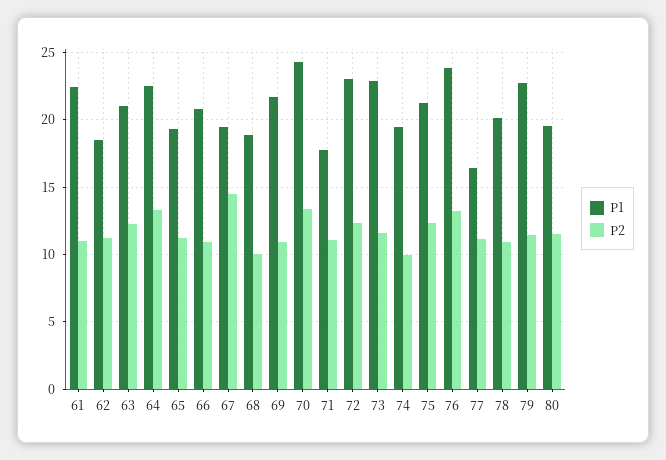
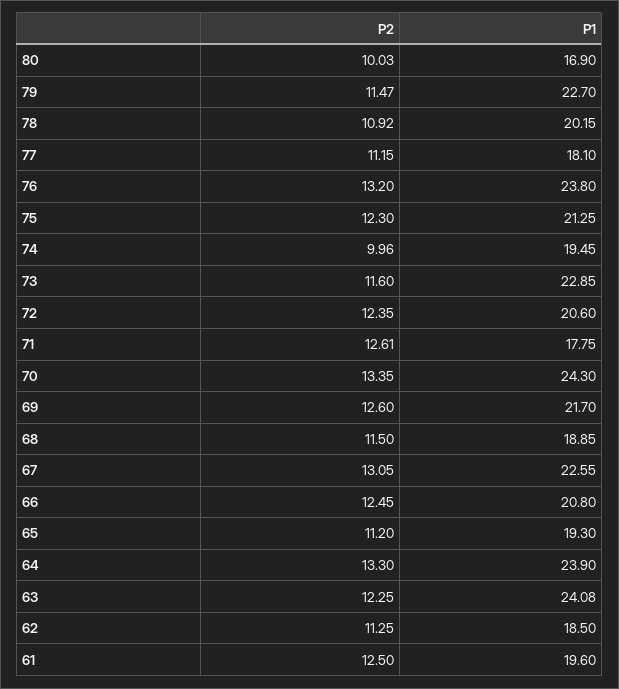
  {
    "P1": {
-     "61": 22.5,
+     "61": 19.6,
      "62": 18.5,
-     "63": 21,
+     "63": 24.08,
-     "64": 22.5,
+     "64": 23.9,
      "65": 19.3,
      "66": 20.8,
-     "67": 19.5,
+     "67": 22.55,
      "68": 18.85,
      "69": 21.7,
      "70": 24.3,
      "71": 17.75,
-     "72": 23,
+     "72": 20.6,
      "73": 22.85,
      "74": 19.45,
      "75": 21.25,
      "76": 23.8,
-     "77": 16.5,
+     "77": 18.1,
      "78": 20.15,
      "79": 22.7,
-     "80": 19.5
+     "80": 16.9
    },
    "P2": {
-     "61": 11,
+     "61": 12.5,
      "62": 11.25,
      "63": 12.25,
      "64": 13.3,
      "65": 11.2,
-     "66": 11,
+     "66": 12.45,
-     "67": 14.5,
+     "67": 13.05,
-     "68": 10,
+     "68": 11.5,
-     "69": 11,
+     "69": 12.6,
      "70": 13.35,
-     "71": 11,
+     "71": 12.61,
      "72": 12.35,
      "73": 11.6,
      "74": 9.96,
      "75": 12.3,
      "76": 13.2,
      "77": 11.15,
      "78": 10.92,
      "79": 11.47,
-     "80": 11.5
+     "80": 10.03
    }
  }

